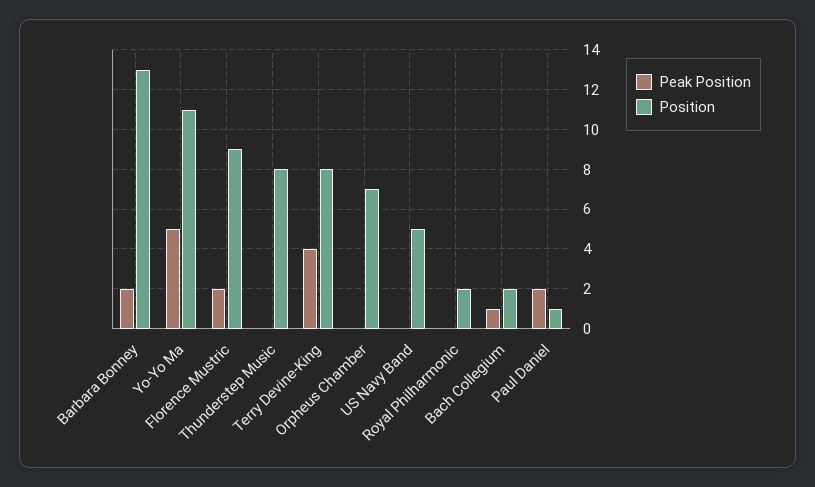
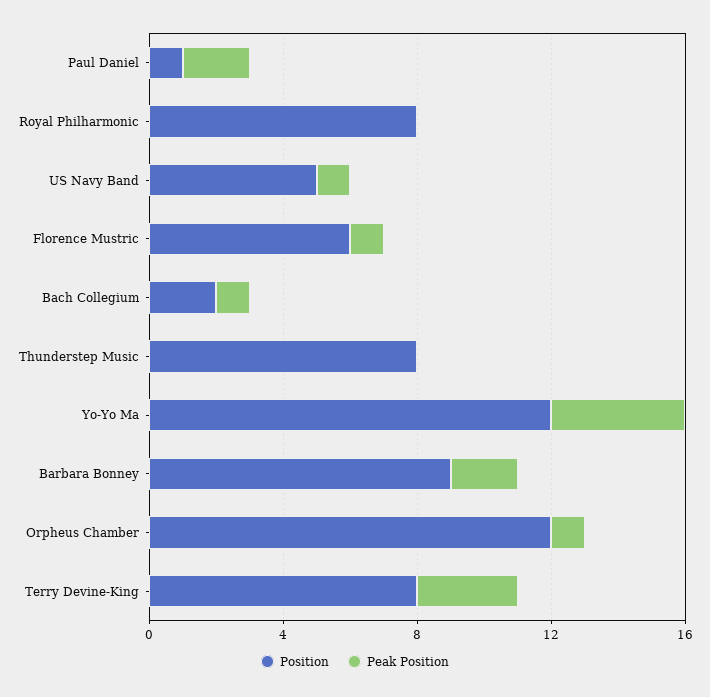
  {
    "Peak Position": {
      "Barbara Bonney": 2,
-     "Yo-Yo Ma": 5,
+     "Yo-Yo Ma": 4,
-     "Florence Mustric": 2,
+     "Florence Mustric": 1,
      "Thunderstep Music": 0,
-     "Terry Devine-King": 4,
+     "Terry Devine-King": 3,
-     "Orpheus Chamber": 0,
+     "Orpheus Chamber": 1,
-     "US Navy Band": 0,
+     "US Navy Band": 1,
      "Royal Philharmonic": 0,
      "Bach Collegium": 1,
      "Paul Daniel": 2
    },
    "Position": {
-     "Barbara Bonney": 13,
+     "Barbara Bonney": 9,
-     "Yo-Yo Ma": 11,
+     "Yo-Yo Ma": 12,
-     "Florence Mustric": 9,
+     "Florence Mustric": 6,
      "Thunderstep Music": 8,
      "Terry Devine-King": 8,
-     "Orpheus Chamber": 7,
+     "Orpheus Chamber": 12,
      "US Navy Band": 5,
-     "Royal Philharmonic": 2,
+     "Royal Philharmonic": 8,
      "Bach Collegium": 2,
      "Paul Daniel": 1
    }
  }

